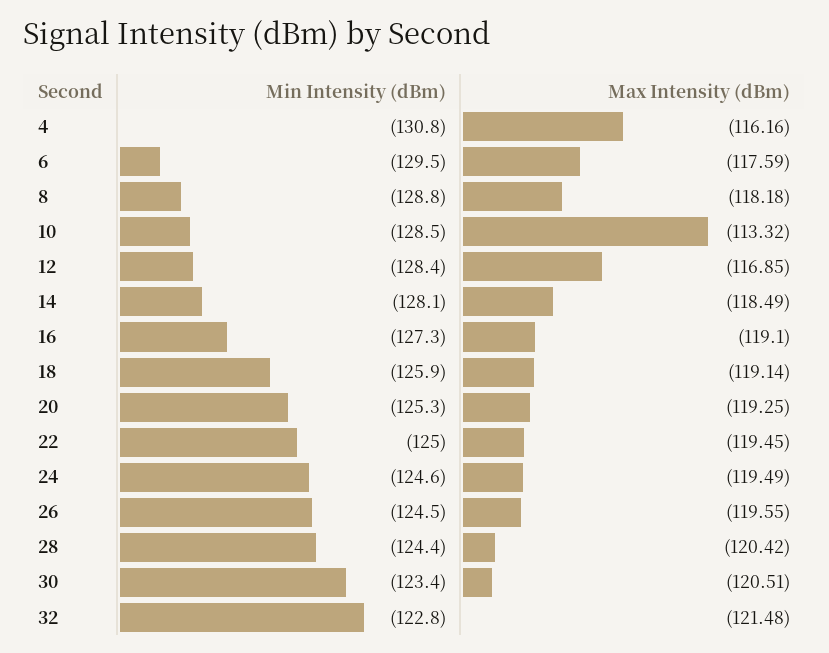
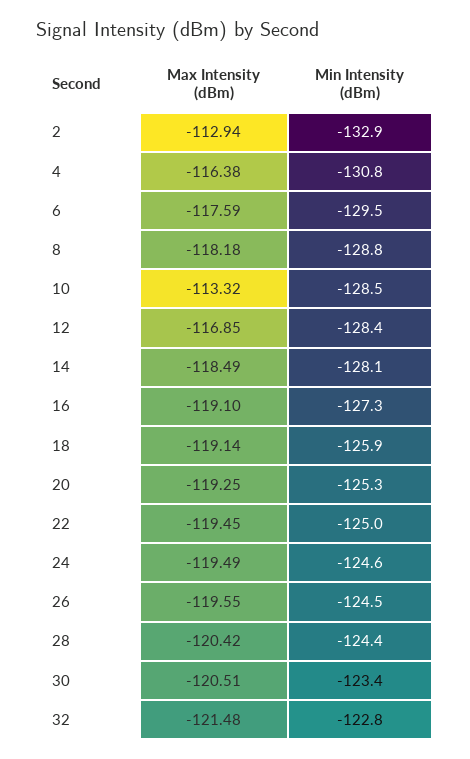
  {
    "Min Intensity (dBm)": {
      "4": -130.8,
      "6": -129.5,
      "8": -128.8,
      "10": -128.5,
      "12": -128.4,
      "14": -128.1,
      "16": -127.3,
      "18": -125.9,
      "20": -125.3,
      "22": -125,
      "24": -124.6,
      "26": -124.5,
      "28": -124.4,
      "30": -123.4,
-     "32": -122.8
+     "32": -122.8,
+     "2": -132.9
    },
    "Max Intensity (dBm)": {
-     "4": -116.16,
+     "4": -116.38,
      "6": -117.59,
      "8": -118.18,
      "10": -113.32,
      "12": -116.85,
      "14": -118.49,
      "16": -119.1,
      "18": -119.14,
      "20": -119.25,
      "22": -119.45,
      "24": -119.49,
      "26": -119.55,
      "28": -120.42,
      "30": -120.51,
-     "32": -121.48
+     "32": -121.48,
+     "2": -112.94
    }
  }

